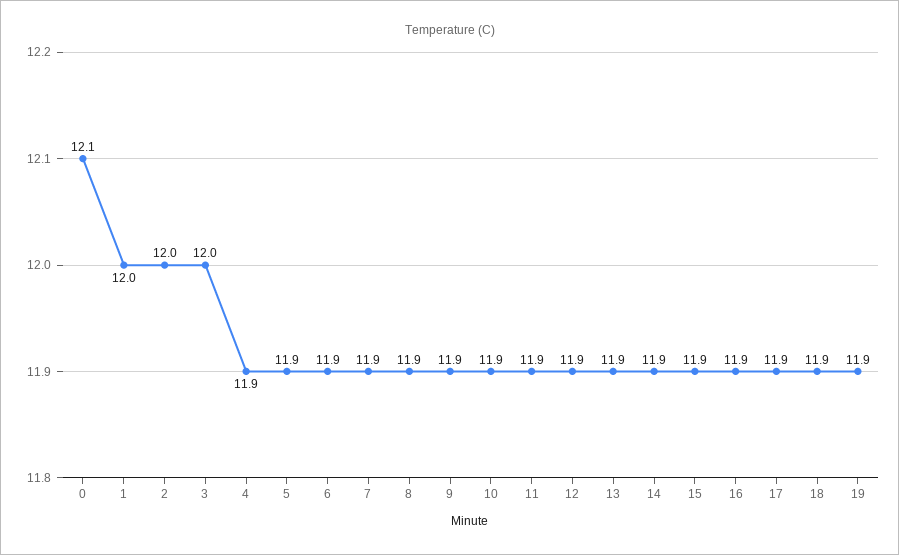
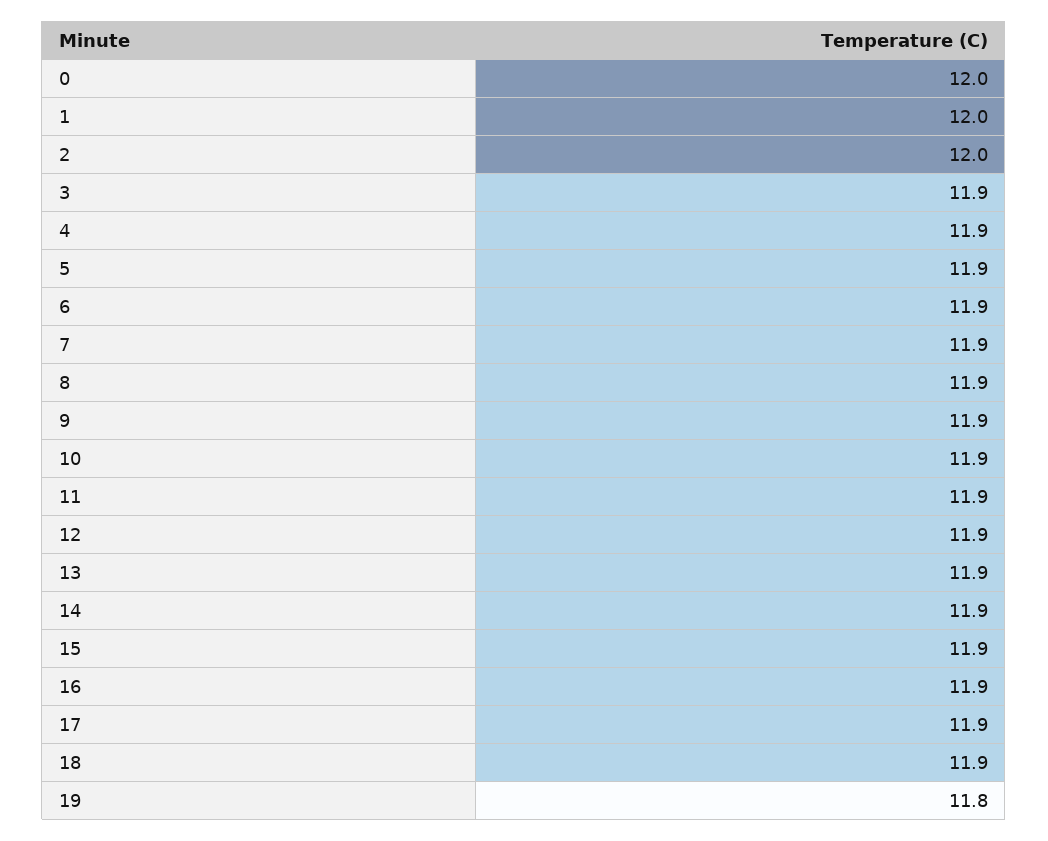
  {
-   "0": 12.1,
+   "0": 12,
    "1": 12,
    "2": 12,
-   "3": 12,
+   "3": 11.9,
    "4": 11.9,
    "5": 11.9,
    "6": 11.9,
    "7": 11.9,
    "8": 11.9,
    "9": 11.9,
    "10": 11.9,
    "11": 11.9,
    "12": 11.9,
    "13": 11.9,
    "14": 11.9,
    "15": 11.9,
    "16": 11.9,
    "17": 11.9,
    "18": 11.9,
-   "19": 11.9
+   "19": 11.8
  }

